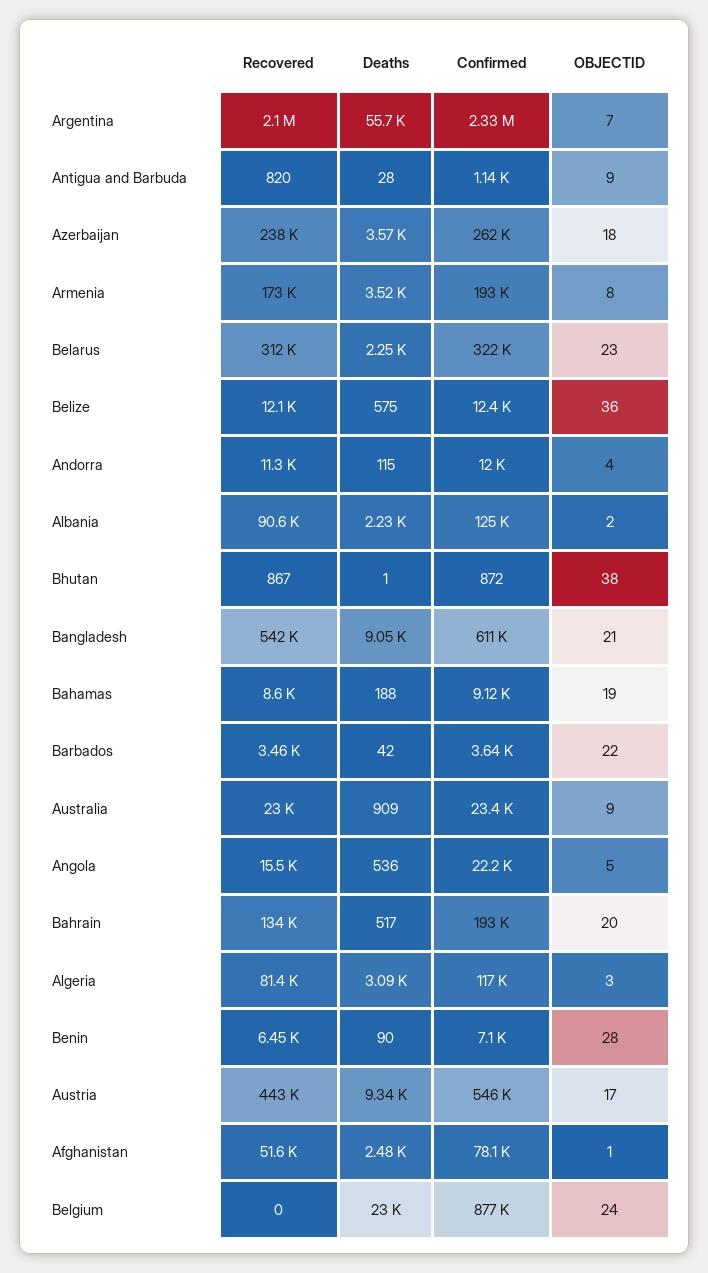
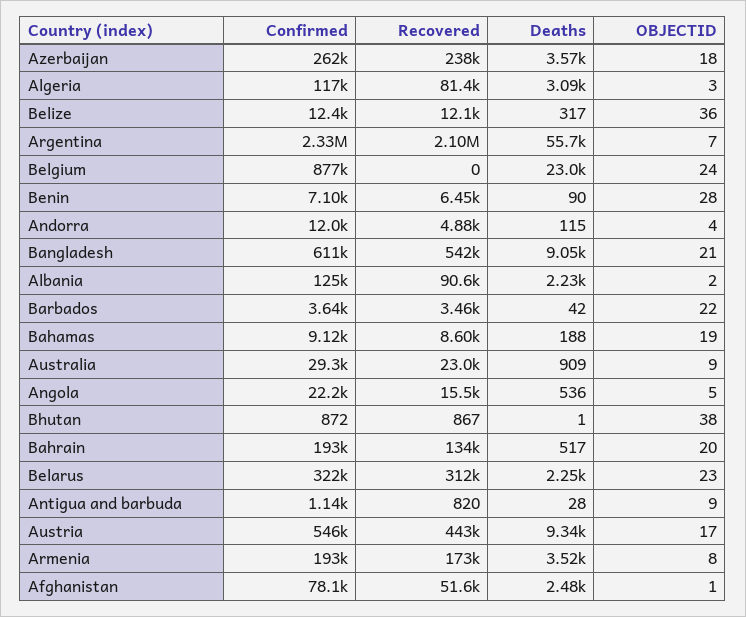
  {
    "Recovered": {
      "Argentina": 2100000,
      "Antigua and Barbuda": 820,
      "Azerbaijan": 238000,
      "Armenia": 173000,
      "Belarus": 312000,
      "Belize": 12100,
-     "Andorra": 11300,
+     "Andorra": 4880,
      "Albania": 90600,
      "Bhutan": 867,
      "Bangladesh": 542000,
      "Bahamas": 8600,
      "Barbados": 3460,
      "Australia": 23000,
      "Angola": 15500,
      "Bahrain": 134000,
      "Algeria": 81400,
      "Benin": 6450,
      "Austria": 443000,
      "Afghanistan": 51600,
      "Belgium": 0
    },
    "Deaths": {
      "Argentina": 55700,
      "Antigua and Barbuda": 28,
      "Azerbaijan": 3570,
      "Armenia": 3520,
      "Belarus": 2250,
-     "Belize": 575,
+     "Belize": 317,
      "Andorra": 115,
      "Albania": 2230,
      "Bhutan": 1,
      "Bangladesh": 9050,
      "Bahamas": 188,
      "Barbados": 42,
      "Australia": 909,
      "Angola": 536,
      "Bahrain": 517,
      "Algeria": 3090,
      "Benin": 90,
      "Austria": 9340,
      "Afghanistan": 2480,
      "Belgium": 23000
    },
    "Confirmed": {
      "Argentina": 2330000,
      "Antigua and Barbuda": 1140,
      "Azerbaijan": 262000,
      "Armenia": 193000,
      "Belarus": 322000,
      "Belize": 12400,
      "Andorra": 12000,
      "Albania": 125000,
      "Bhutan": 872,
      "Bangladesh": 611000,
      "Bahamas": 9120,
      "Barbados": 3640,
-     "Australia": 23400,
+     "Australia": 29300,
      "Angola": 22200,
      "Bahrain": 193000,
      "Algeria": 117000,
      "Benin": 7100,
      "Austria": 546000,
      "Afghanistan": 78100,
      "Belgium": 877000
    },
    "OBJECTID": {
      "Argentina": 7,
      "Antigua and Barbuda": 9,
      "Azerbaijan": 18,
      "Armenia": 8,
      "Belarus": 23,
      "Belize": 36,
      "Andorra": 4,
      "Albania": 2,
      "Bhutan": 38,
      "Bangladesh": 21,
      "Bahamas": 19,
      "Barbados": 22,
      "Australia": 9,
      "Angola": 5,
      "Bahrain": 20,
      "Algeria": 3,
      "Benin": 28,
      "Austria": 17,
      "Afghanistan": 1,
      "Belgium": 24
    }
  }

